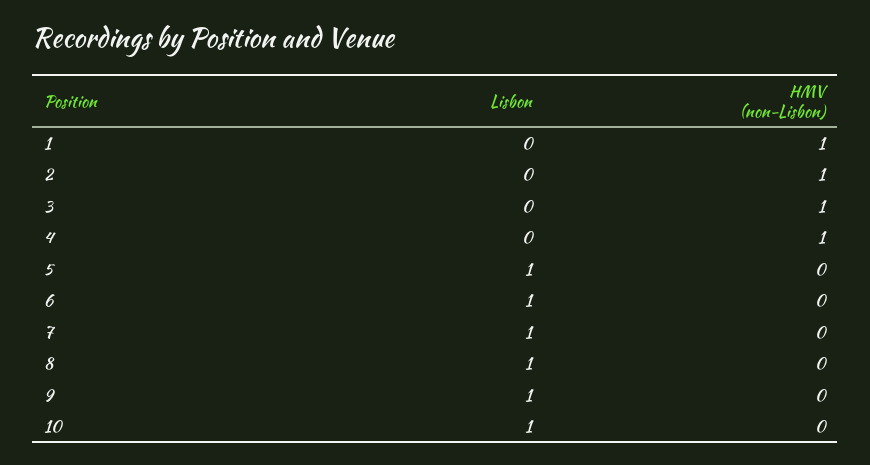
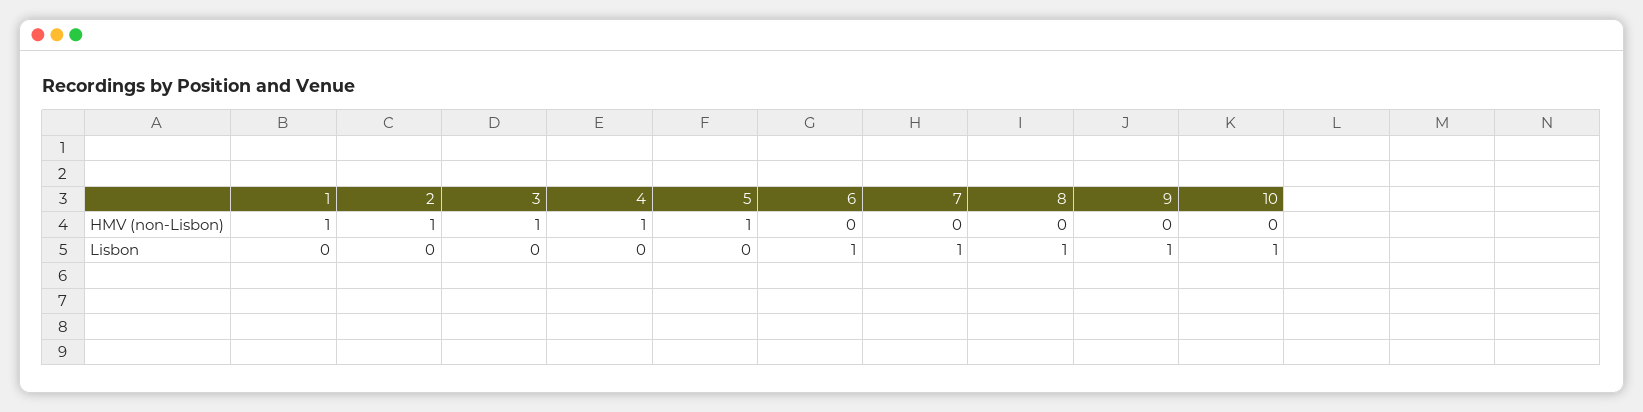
  {
    "Lisbon": {
      "1": 0,
      "2": 0,
      "3": 0,
      "4": 0,
-     "5": 1,
+     "5": 0,
      "6": 1,
      "7": 1,
      "8": 1,
      "9": 1,
      "10": 1
    },
    "HMV (non-Lisbon)": {
      "1": 1,
      "2": 1,
      "3": 1,
      "4": 1,
-     "5": 0,
+     "5": 1,
      "6": 0,
      "7": 0,
      "8": 0,
      "9": 0,
      "10": 0
    }
  }

